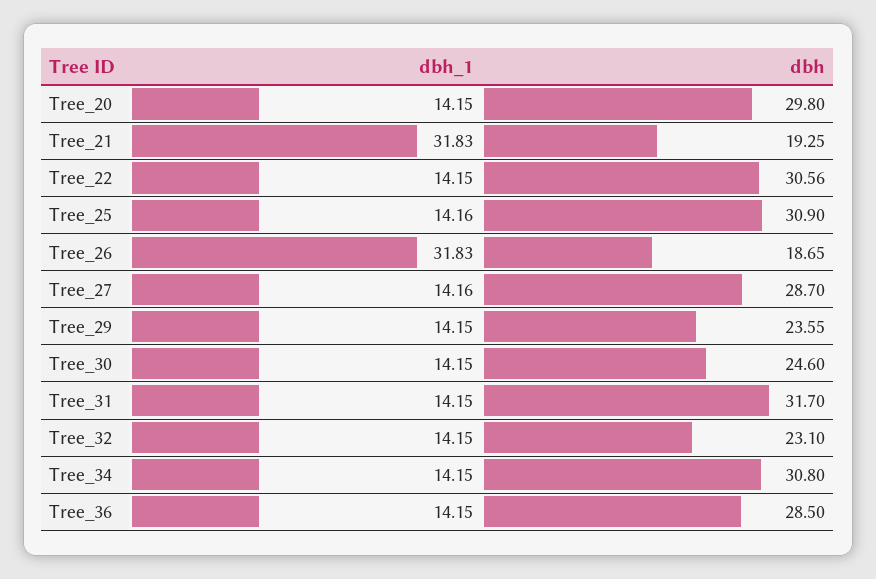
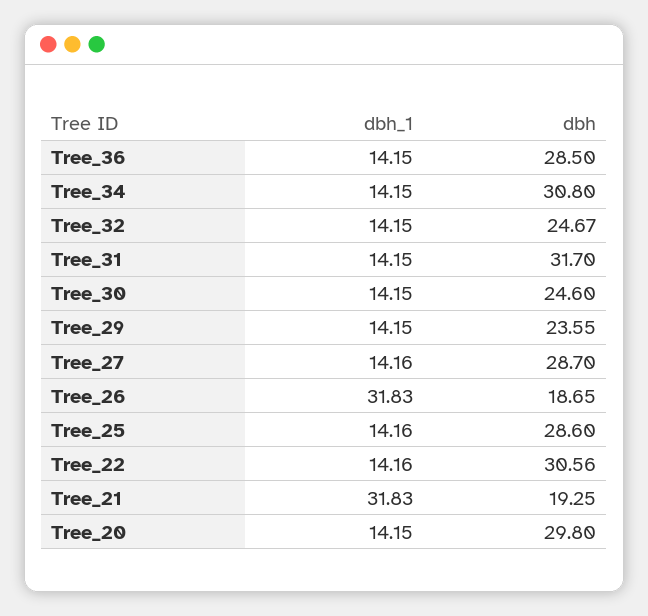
  {
    "dbh_1": {
      "Tree_20": 14.15,
      "Tree_21": 31.83,
-     "Tree_22": 14.15,
+     "Tree_22": 14.16,
      "Tree_25": 14.16,
      "Tree_26": 31.83,
      "Tree_27": 14.16,
      "Tree_29": 14.15,
      "Tree_30": 14.15,
      "Tree_31": 14.15,
      "Tree_32": 14.15,
      "Tree_34": 14.15,
      "Tree_36": 14.15
    },
    "dbh": {
      "Tree_20": 29.8,
      "Tree_21": 19.25,
      "Tree_22": 30.56,
-     "Tree_25": 30.9,
+     "Tree_25": 28.6,
      "Tree_26": 18.65,
      "Tree_27": 28.7,
      "Tree_29": 23.55,
      "Tree_30": 24.6,
      "Tree_31": 31.7,
-     "Tree_32": 23.1,
+     "Tree_32": 24.67,
      "Tree_34": 30.8,
      "Tree_36": 28.5
    }
  }

